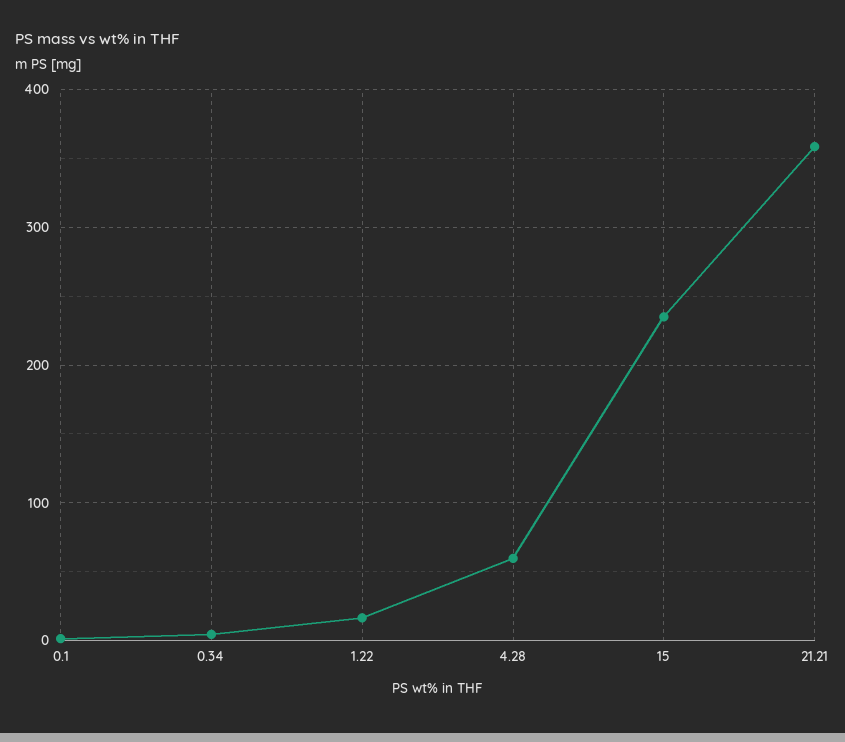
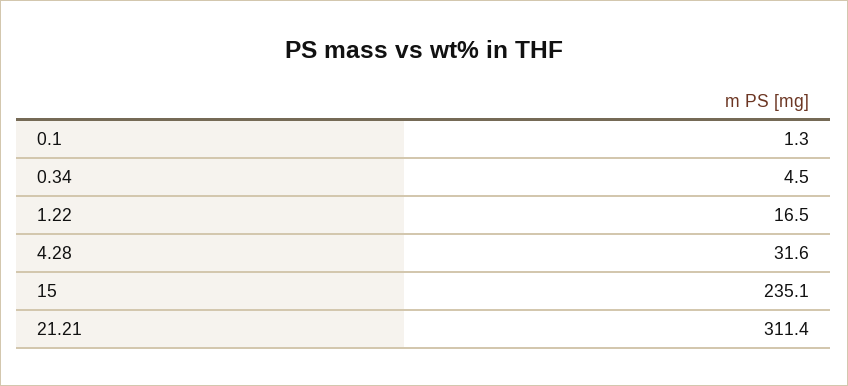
  {
    "0.1": 1.3,
    "0.34": 4.5,
    "1.22": 16.5,
-   "4.28": 60,
+   "4.28": 31.6,
    "15": 235.1,
-   "21.21": 360
+   "21.21": 311.4
  }

